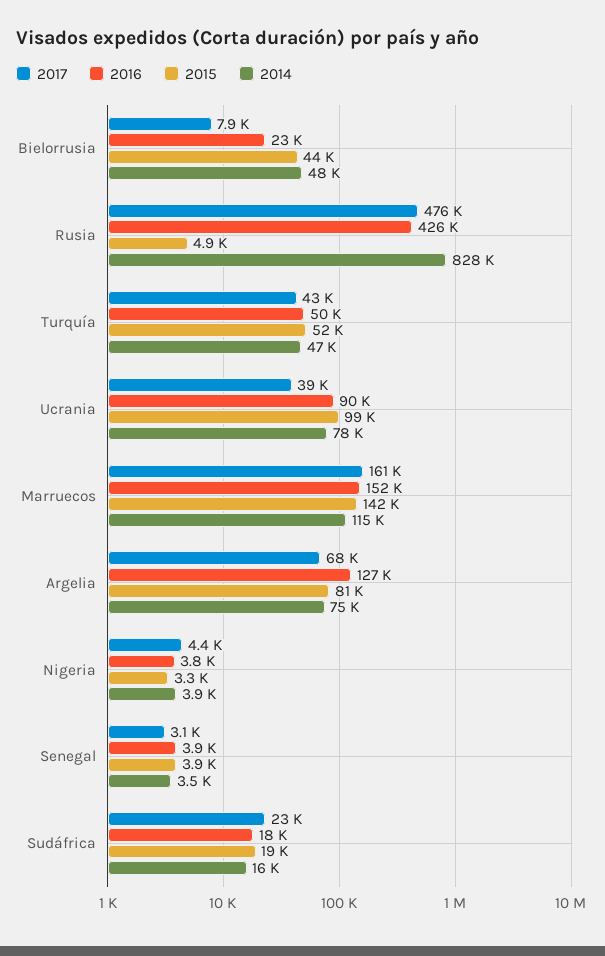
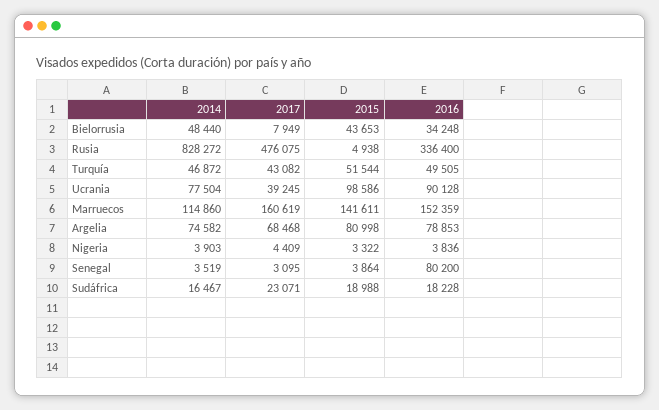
  {
    "2017": {
      "Bielorrusia": 7949,
      "Rusia": 476075,
      "Turquía": 43082,
      "Ucrania": 39245,
      "Marruecos": 160619,
      "Argelia": 68468,
      "Nigeria": 4409,
      "Senegal": 3095,
      "Sudáfrica": 23071
    },
    "2016": {
-     "Bielorrusia": 23000,
+     "Bielorrusia": 34248,
-     "Rusia": 426000,
+     "Rusia": 336400,
      "Turquía": 49505,
      "Ucrania": 90128,
      "Marruecos": 152359,
-     "Argelia": 127000,
+     "Argelia": 78853,
      "Nigeria": 3836,
-     "Senegal": 3900,
+     "Senegal": 80200,
      "Sudáfrica": 18228
    },
    "2015": {
      "Bielorrusia": 43653,
      "Rusia": 4938,
      "Turquía": 51544,
      "Ucrania": 98586,
      "Marruecos": 141611,
      "Argelia": 80998,
      "Nigeria": 3322,
      "Senegal": 3864,
      "Sudáfrica": 18988
    },
    "2014": {
      "Bielorrusia": 48440,
      "Rusia": 828272,
      "Turquía": 46872,
      "Ucrania": 77504,
      "Marruecos": 114860,
      "Argelia": 74582,
      "Nigeria": 3903,
      "Senegal": 3519,
      "Sudáfrica": 16467
    }
  }

